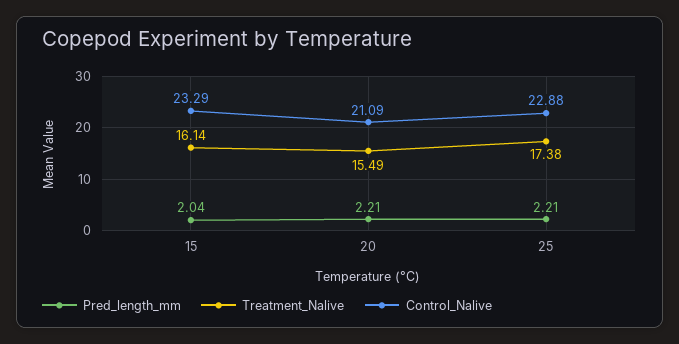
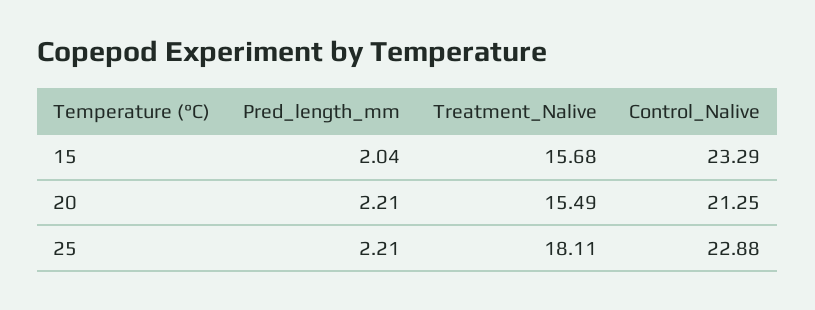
  {
    "Pred_length_mm": {
      "15": 2.04,
      "20": 2.21,
      "25": 2.21
    },
    "Treatment_Nalive": {
-     "15": 16.14,
+     "15": 15.68,
      "20": 15.49,
-     "25": 17.38
+     "25": 18.11
    },
    "Control_Nalive": {
      "15": 23.29,
-     "20": 21.09,
+     "20": 21.25,
      "25": 22.88
    }
  }

